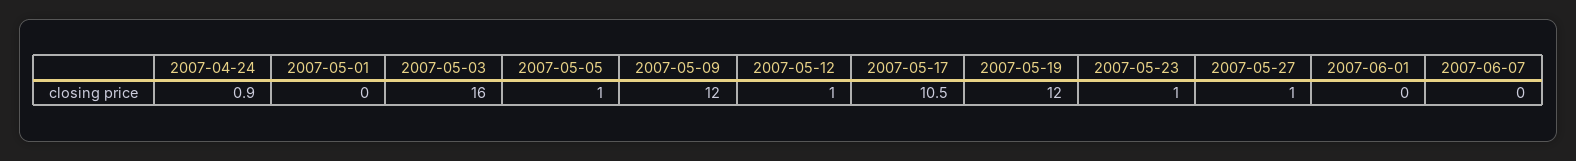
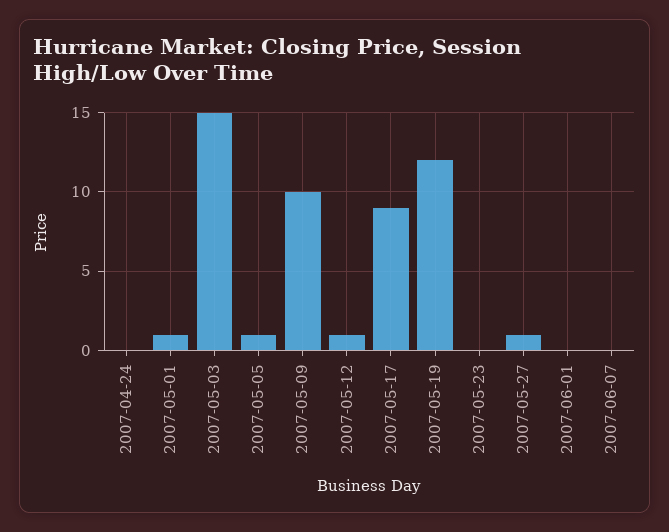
  {
-   "2007-04-24": 0.9,
+   "2007-04-24": 0,
-   "2007-05-01": 0,
+   "2007-05-01": 1,
-   "2007-05-03": 16,
+   "2007-05-03": 15,
    "2007-05-05": 1,
-   "2007-05-09": 12,
+   "2007-05-09": 10,
    "2007-05-12": 1,
-   "2007-05-17": 10.5,
+   "2007-05-17": 9,
    "2007-05-19": 12,
-   "2007-05-23": 1,
+   "2007-05-23": 0,
    "2007-05-27": 1,
    "2007-06-01": 0,
    "2007-06-07": 0
  }

